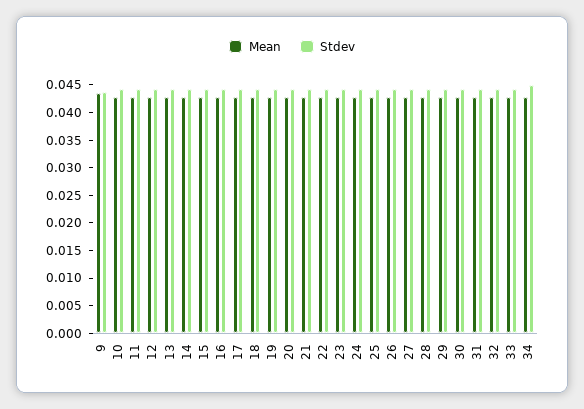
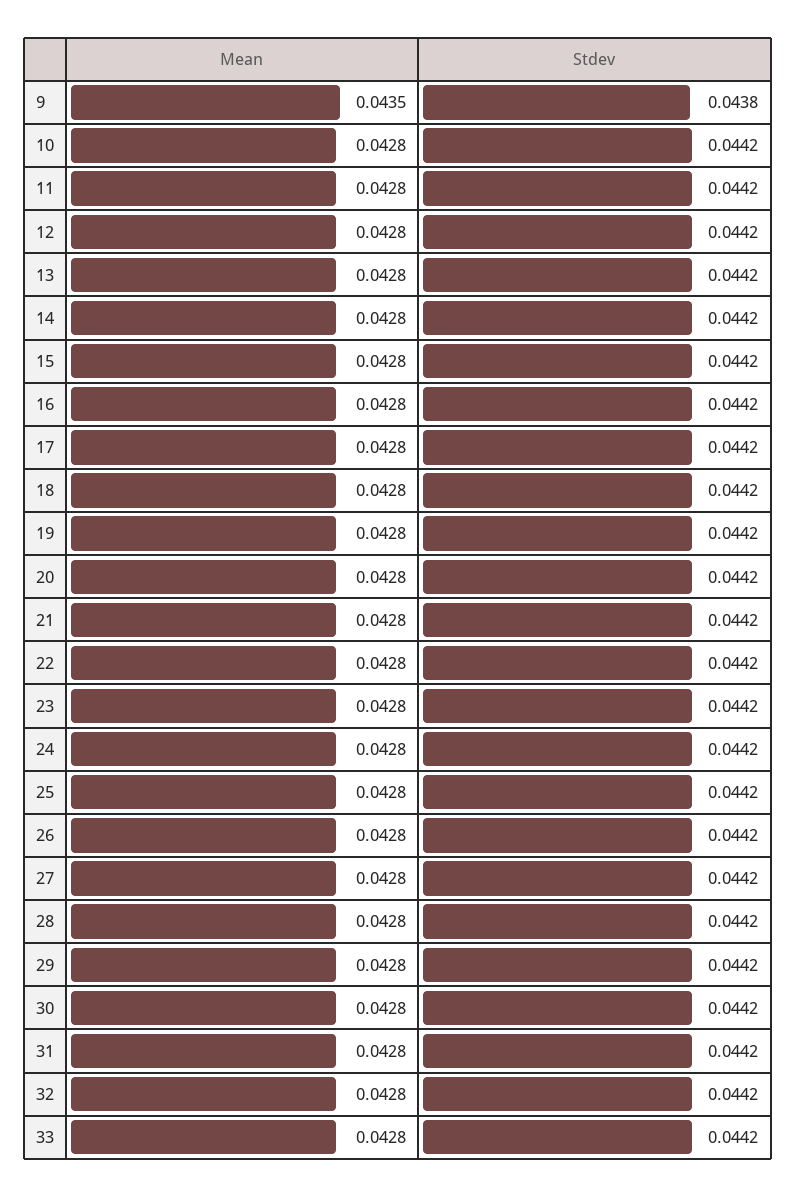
  {
    "Mean": {
      "9": 0.0435,
      "10": 0.0428,
      "11": 0.0428,
      "12": 0.0428,
      "13": 0.0428,
      "14": 0.0428,
      "15": 0.0428,
      "16": 0.0428,
      "17": 0.0428,
      "18": 0.0428,
      "19": 0.0428,
      "20": 0.0428,
      "21": 0.0428,
      "22": 0.0428,
      "23": 0.0428,
      "24": 0.0428,
      "25": 0.0428,
      "26": 0.0428,
      "27": 0.0428,
      "28": 0.0428,
      "29": 0.0428,
      "30": 0.0428,
      "31": 0.0428,
      "32": 0.0428,
-     "33": 0.0428,
+     "33": 0.0428
-     "34": 0.0425
    },
    "Stdev": {
      "9": 0.0438,
      "10": 0.0442,
      "11": 0.0442,
      "12": 0.0442,
      "13": 0.0442,
      "14": 0.0442,
      "15": 0.0442,
      "16": 0.0442,
      "17": 0.0442,
      "18": 0.0442,
      "19": 0.0442,
      "20": 0.0442,
      "21": 0.0442,
      "22": 0.0442,
      "23": 0.0442,
      "24": 0.0442,
      "25": 0.0442,
      "26": 0.0442,
      "27": 0.0442,
      "28": 0.0442,
      "29": 0.0442,
      "30": 0.0442,
      "31": 0.0442,
      "32": 0.0442,
-     "33": 0.0442,
+     "33": 0.0442
-     "34": 0.045
    }
  }

